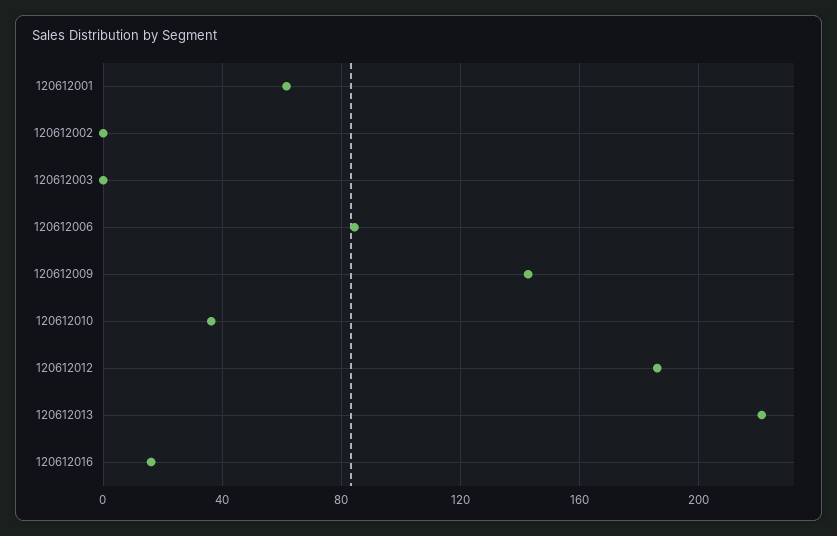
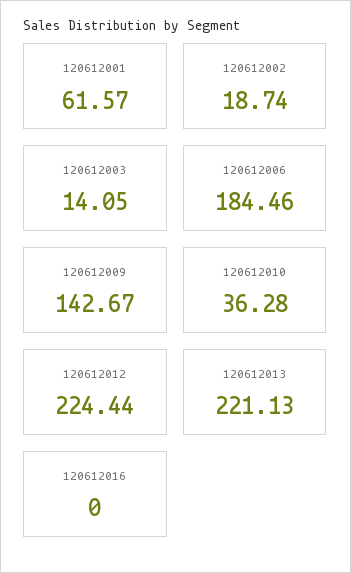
  {
    "120612001": 61.57,
-   "120612002": 0,
+   "120612002": 18.74,
-   "120612003": 0,
+   "120612003": 14.05,
-   "120612006": 85,
+   "120612006": 184.46,
    "120612009": 142.67,
    "120612010": 36.28,
-   "120612012": 185,
+   "120612012": 224.44,
    "120612013": 221.13,
-   "120612016": 15
+   "120612016": 0
  }

